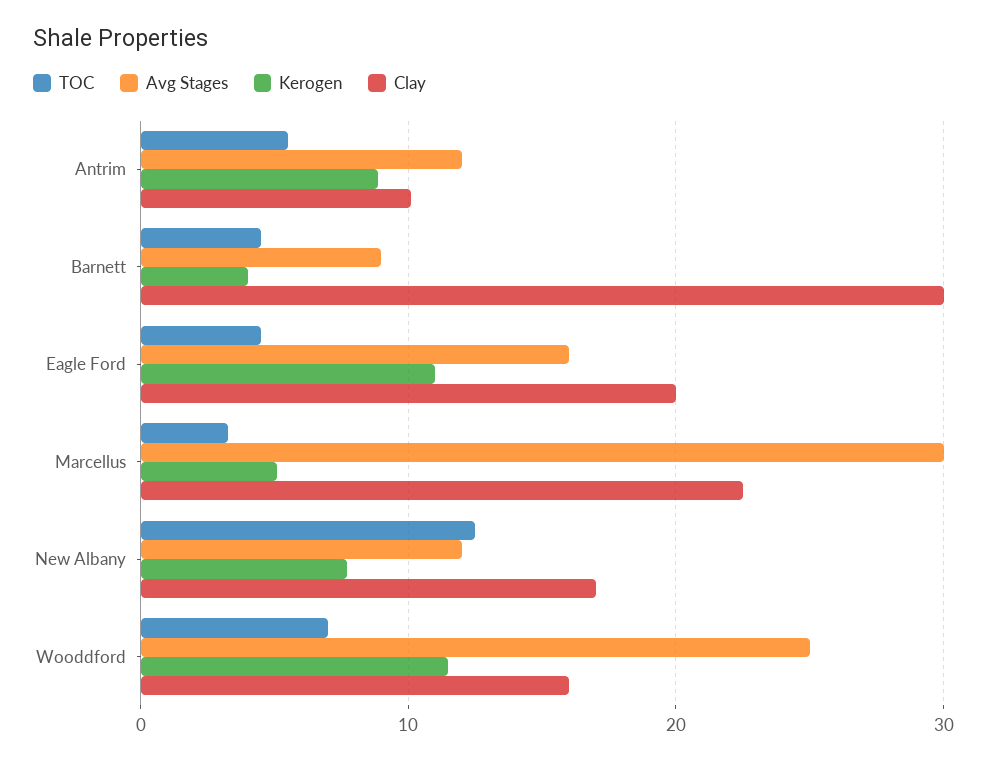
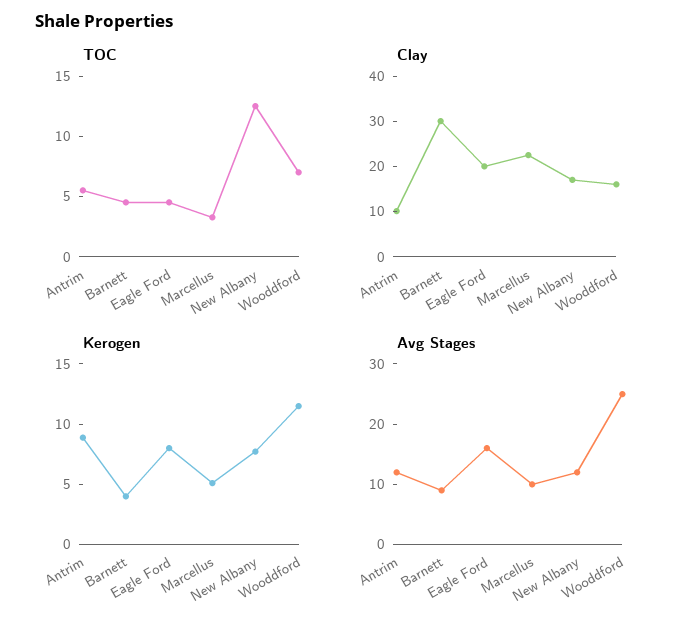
  {
    "TOC": {
      "Antrim": 6,
      "Barnett": 5,
      "Eagle Ford": 5,
      "Marcellus": 3,
      "New Albany": 13,
      "Wooddford": 7
    },
    "Avg Stages": {
      "Antrim": 12,
      "Barnett": 9,
      "Eagle Ford": 16,
-     "Marcellus": 30,
+     "Marcellus": 10,
      "New Albany": 12,
      "Wooddford": 25
    },
    "Kerogen": {
      "Antrim": 9,
      "Barnett": 4,
-     "Eagle Ford": 11,
+     "Eagle Ford": 8,
      "Marcellus": 5,
      "New Albany": 8,
      "Wooddford": 12
    },
    "Clay": {
      "Antrim": 10,
      "Barnett": 30,
      "Eagle Ford": 20,
      "Marcellus": 23,
      "New Albany": 17,
      "Wooddford": 16
    }
  }

